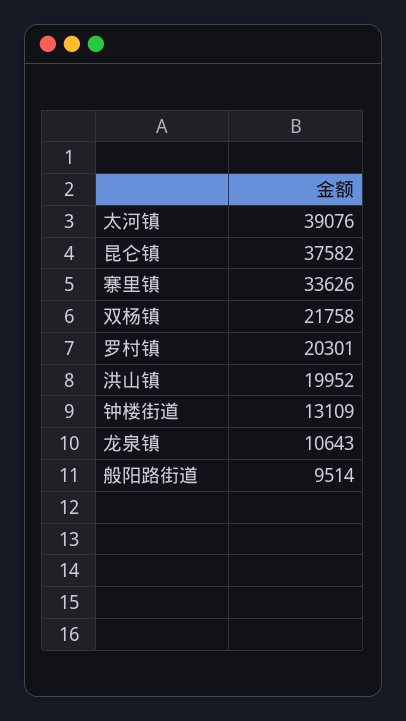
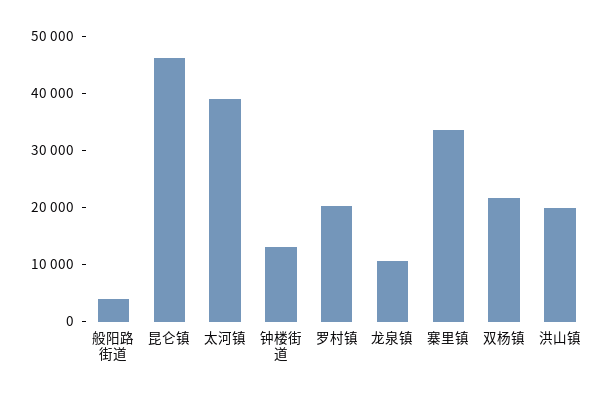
  {
    "太河镇": 39076,
-   "昆仑镇": 37582,
+   "昆仑镇": 46000,
    "寨里镇": 33626,
    "双杨镇": 21758,
    "罗村镇": 20301,
    "洪山镇": 19952,
    "钟楼街道": 13109,
    "龙泉镇": 10643,
-   "般阳路街道": 9514
+   "般阳路街道": 4000
  }

